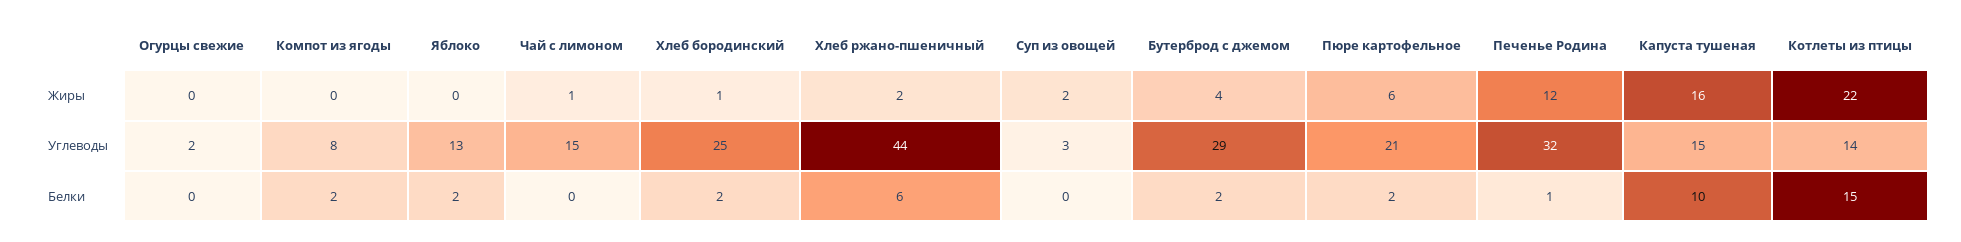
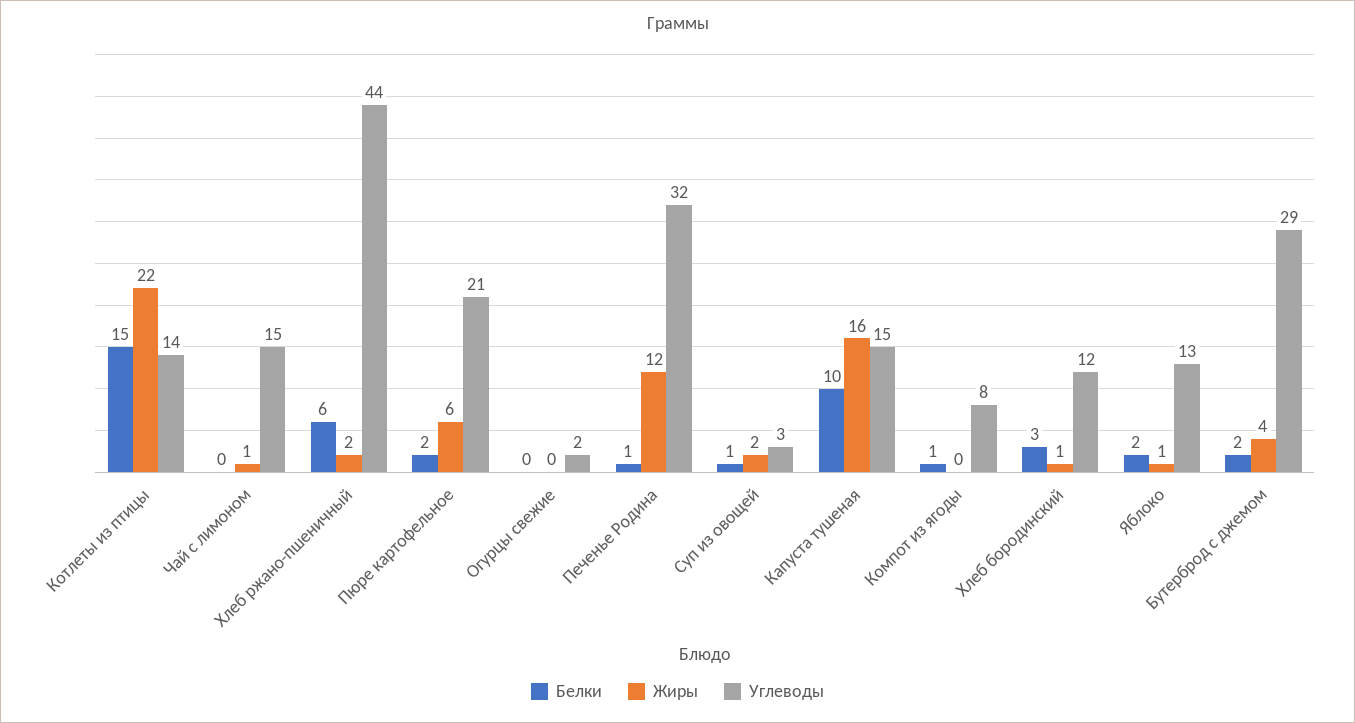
  {
    "Жиры": {
      "Огурцы свежие": 0,
      "Компот из ягоды": 0,
-     "Яблоко": 0,
+     "Яблоко": 1,
      "Чай с лимоном": 1,
      "Хлеб бородинский": 1,
      "Хлеб ржано-пшеничный": 2,
      "Суп из овощей": 2,
      "Бутерброд с джемом": 4,
      "Пюре картофельное": 6,
      "Печенье Родина": 12,
      "Капуста тушеная": 16,
      "Котлеты из птицы": 22
    },
    "Углеводы": {
      "Огурцы свежие": 2,
      "Компот из ягоды": 8,
      "Яблоко": 13,
      "Чай с лимоном": 15,
-     "Хлеб бородинский": 25,
+     "Хлеб бородинский": 12,
      "Хлеб ржано-пшеничный": 44,
      "Суп из овощей": 3,
      "Бутерброд с джемом": 29,
      "Пюре картофельное": 21,
      "Печенье Родина": 32,
      "Капуста тушеная": 15,
      "Котлеты из птицы": 14
    },
    "Белки": {
      "Огурцы свежие": 0,
-     "Компот из ягоды": 2,
+     "Компот из ягоды": 1,
      "Яблоко": 2,
      "Чай с лимоном": 0,
-     "Хлеб бородинский": 2,
+     "Хлеб бородинский": 3,
      "Хлеб ржано-пшеничный": 6,
-     "Суп из овощей": 0,
+     "Суп из овощей": 1,
      "Бутерброд с джемом": 2,
      "Пюре картофельное": 2,
      "Печенье Родина": 1,
      "Капуста тушеная": 10,
      "Котлеты из птицы": 15
    }
  }

